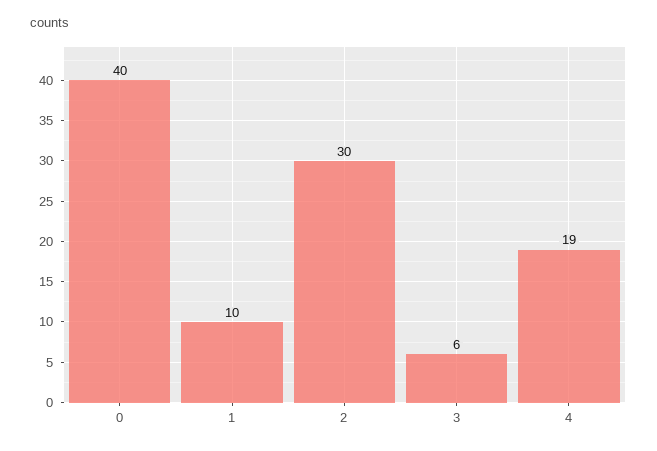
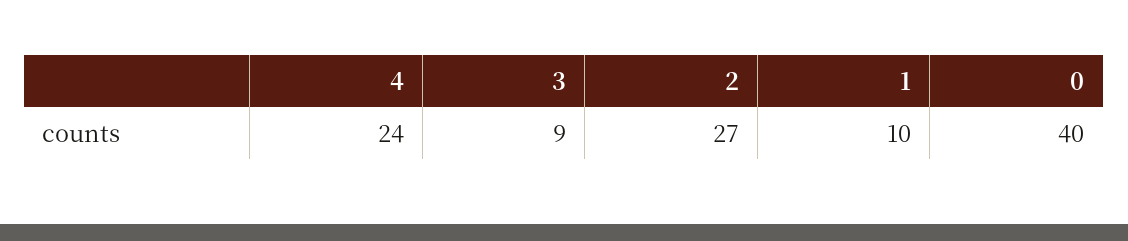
  {
    "0": 40,
    "1": 10,
-   "2": 30,
+   "2": 27,
-   "3": 6,
+   "3": 9,
-   "4": 19
+   "4": 24
  }

